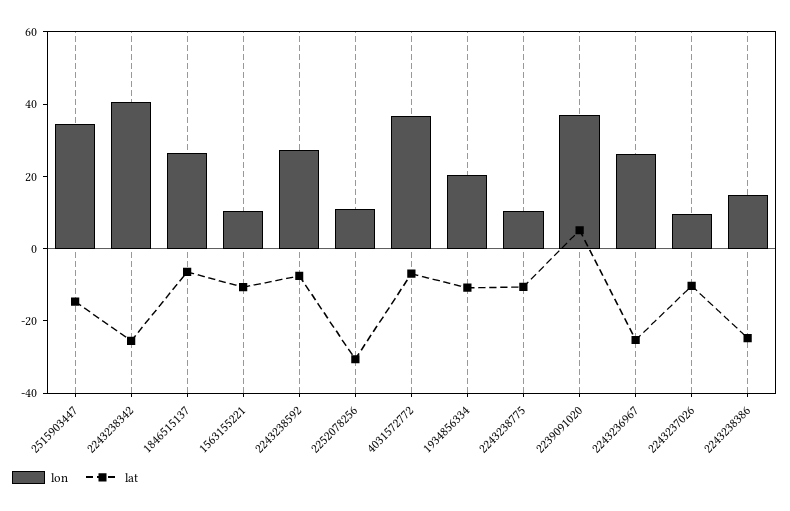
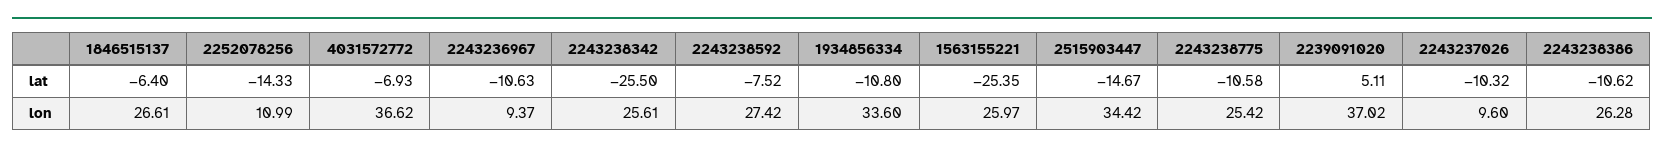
  {
    "lon": {
      "2515903447": 34.42,
-     "2243238342": 40,
+     "2243238342": 25.61,
      "1846515137": 26.61,
-     "1563155221": 10,
+     "1563155221": 25.97,
      "2243238592": 27.42,
      "2252078256": 10.99,
      "4031572772": 36.62,
-     "1934856334": 20,
+     "1934856334": 33.6,
-     "2243238775": 10,
+     "2243238775": 25.42,
      "2239091020": 37.02,
-     "2243236967": 25,
+     "2243236967": 9.37,
      "2243237026": 9.6,
-     "2243238386": 15
+     "2243238386": 26.28
    },
    "lat": {
      "2515903447": -14.67,
      "2243238342": -25.5,
      "1846515137": -6.4,
-     "1563155221": -10,
+     "1563155221": -25.35,
      "2243238592": -7.52,
-     "2252078256": -30,
+     "2252078256": -14.33,
      "4031572772": -6.93,
      "1934856334": -10.8,
      "2243238775": -10.58,
      "2239091020": 5.11,
-     "2243236967": -25,
+     "2243236967": -10.63,
      "2243237026": -10.32,
-     "2243238386": -25
+     "2243238386": -10.62
    }
  }

